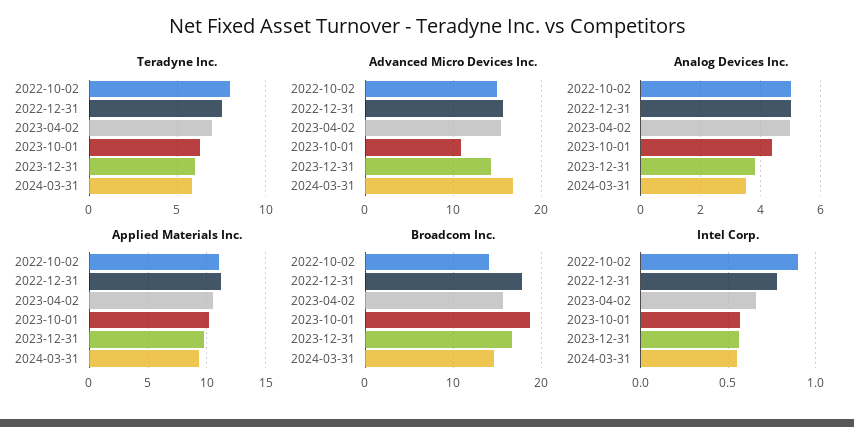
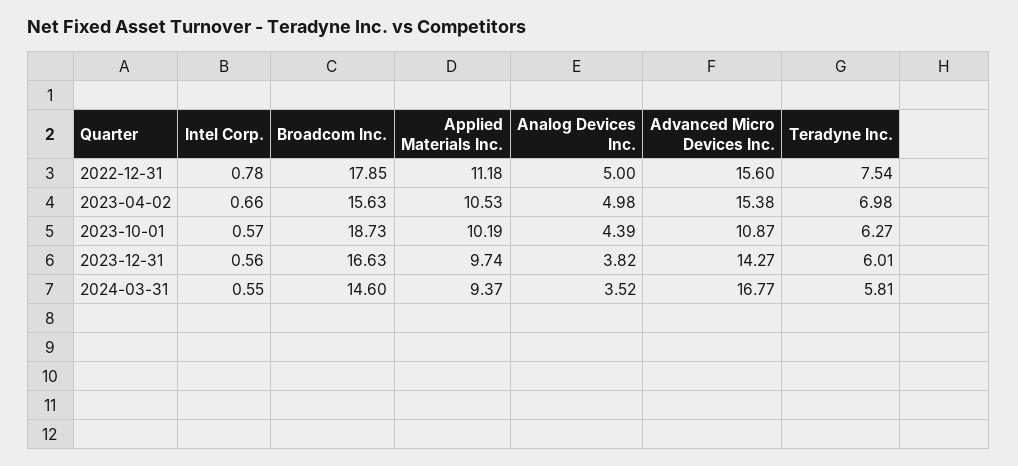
  {
    "Teradyne Inc.": {
-     "2022-10-02": 8,
      "2022-12-31": 7.54,
      "2023-04-02": 6.98,
      "2023-10-01": 6.27,
      "2023-12-31": 6.01,
      "2024-03-31": 5.81
    },
    "Advanced Micro Devices Inc.": {
-     "2022-10-02": 15,
      "2022-12-31": 15.6,
      "2023-04-02": 15.38,
      "2023-10-01": 10.87,
      "2023-12-31": 14.27,
      "2024-03-31": 16.77
    },
    "Analog Devices Inc.": {
-     "2022-10-02": 5,
      "2022-12-31": 5,
      "2023-04-02": 4.98,
      "2023-10-01": 4.39,
      "2023-12-31": 3.82,
      "2024-03-31": 3.52
    },
    "Applied Materials Inc.": {
-     "2022-10-02": 11,
      "2022-12-31": 11.18,
      "2023-04-02": 10.53,
      "2023-10-01": 10.19,
      "2023-12-31": 9.74,
      "2024-03-31": 9.37
    },
    "Broadcom Inc.": {
-     "2022-10-02": 14,
      "2022-12-31": 17.85,
      "2023-04-02": 15.63,
      "2023-10-01": 18.73,
      "2023-12-31": 16.63,
      "2024-03-31": 14.6
    },
    "Intel Corp.": {
-     "2022-10-02": 0.9,
      "2022-12-31": 0.78,
      "2023-04-02": 0.66,
      "2023-10-01": 0.57,
      "2023-12-31": 0.56,
      "2024-03-31": 0.55
    }
  }

